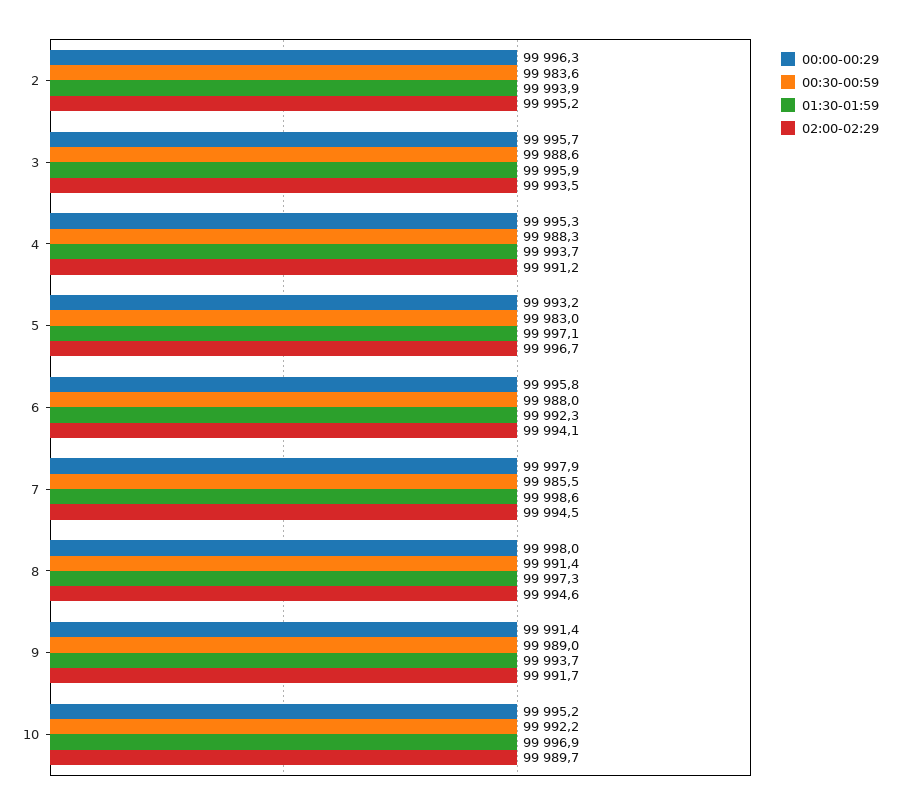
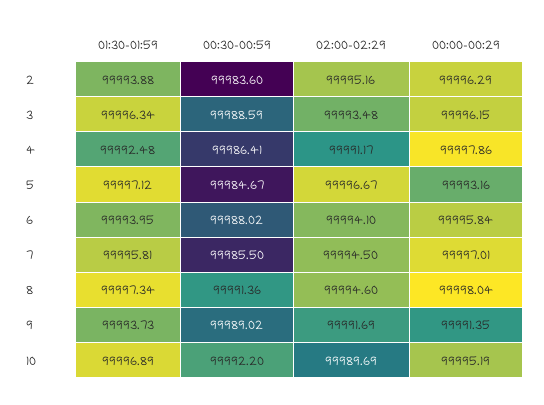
  {
    "00:00-00:29": {
      "2": 99996.29,
-     "3": 99995.7,
+     "3": 99996.15,
-     "4": 99995.3,
+     "4": 99997.86,
      "5": 99993.16,
      "6": 99995.84,
-     "7": 99997.9,
+     "7": 99997.01,
      "8": 99998.04,
      "9": 99991.35,
      "10": 99995.19
    },
    "00:30-00:59": {
      "2": 99983.6,
      "3": 99988.59,
-     "4": 99988.3,
+     "4": 99986.41,
-     "5": 99983,
+     "5": 99984.67,
      "6": 99988.02,
      "7": 99985.5,
      "8": 99991.36,
      "9": 99989.02,
      "10": 99992.2
    },
    "01:30-01:59": {
      "2": 99993.88,
-     "3": 99995.9,
+     "3": 99996.34,
-     "4": 99993.7,
+     "4": 99992.48,
      "5": 99997.12,
-     "6": 99992.3,
+     "6": 99993.95,
-     "7": 99998.6,
+     "7": 99995.81,
      "8": 99997.34,
      "9": 99993.73,
      "10": 99996.89
    },
    "02:00-02:29": {
      "2": 99995.16,
      "3": 99993.48,
      "4": 99991.17,
      "5": 99996.67,
      "6": 99994.1,
      "7": 99994.5,
      "8": 99994.6,
      "9": 99991.69,
      "10": 99989.69
    }
  }

